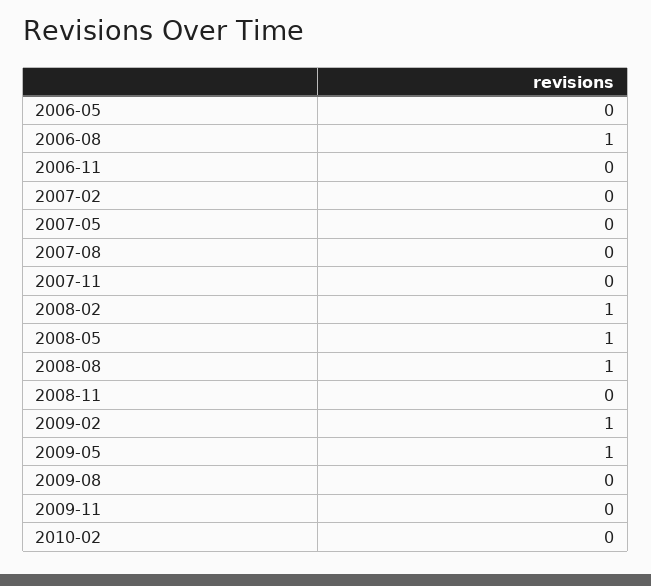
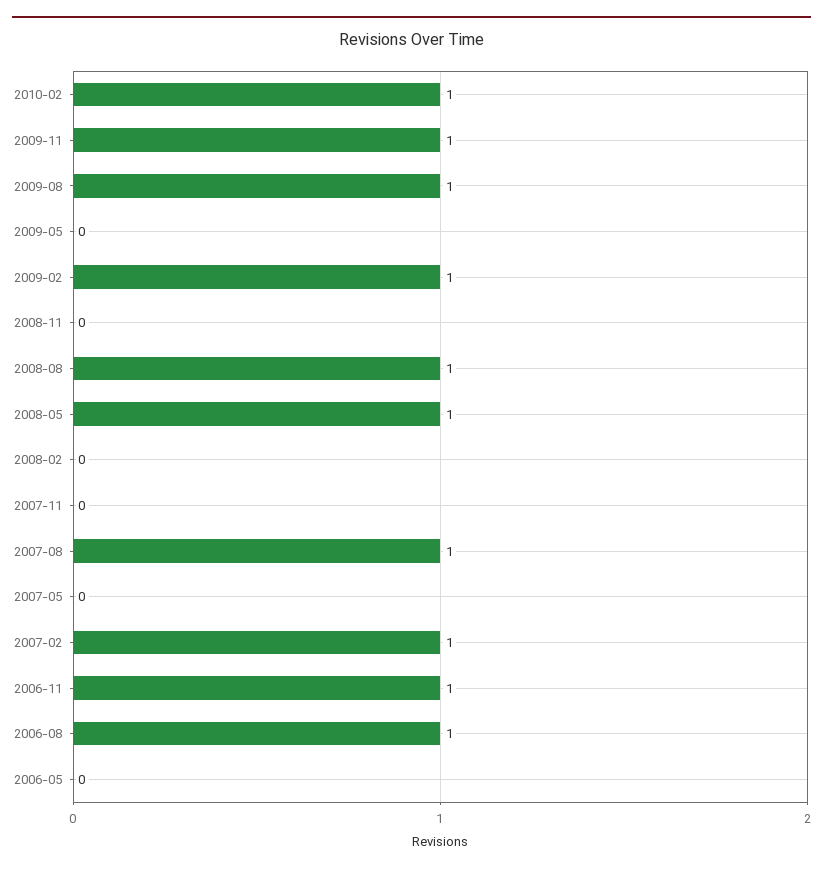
  {
    "2006-05": 0,
    "2006-08": 1,
-   "2006-11": 0,
+   "2006-11": 1,
-   "2007-02": 0,
+   "2007-02": 1,
    "2007-05": 0,
-   "2007-08": 0,
+   "2007-08": 1,
    "2007-11": 0,
-   "2008-02": 1,
+   "2008-02": 0,
    "2008-05": 1,
    "2008-08": 1,
    "2008-11": 0,
    "2009-02": 1,
-   "2009-05": 1,
+   "2009-05": 0,
-   "2009-08": 0,
+   "2009-08": 1,
-   "2009-11": 0,
+   "2009-11": 1,
-   "2010-02": 0
+   "2010-02": 1
  }

